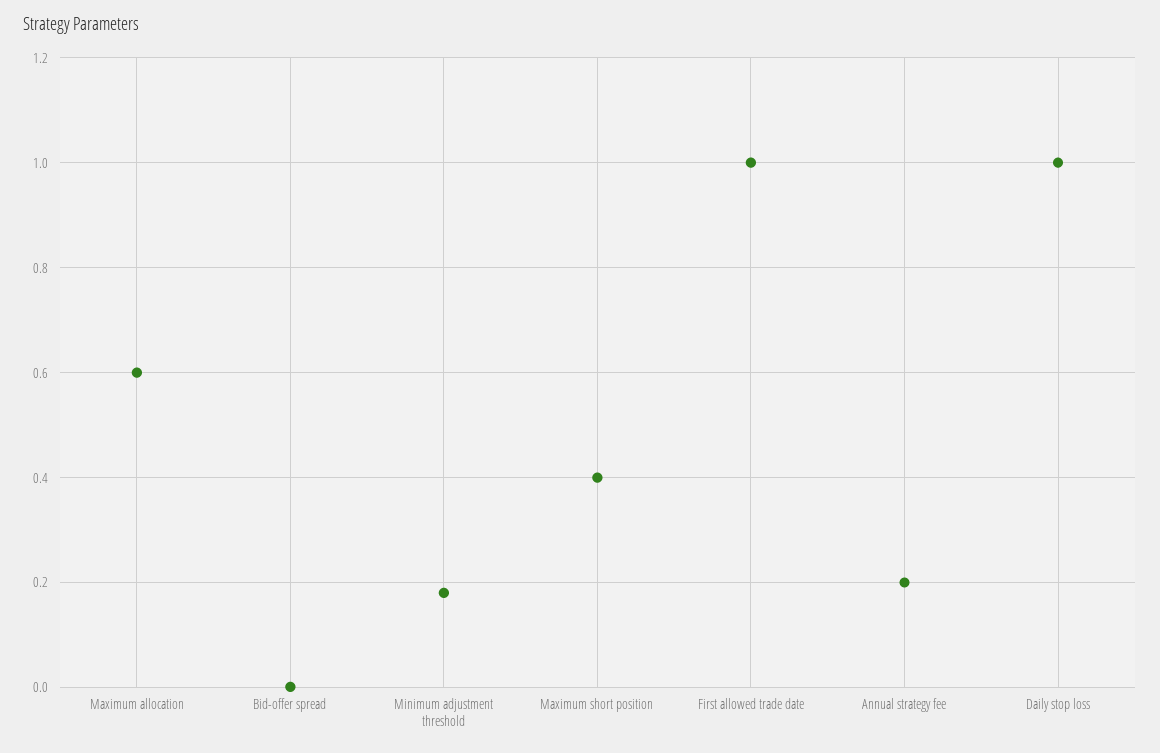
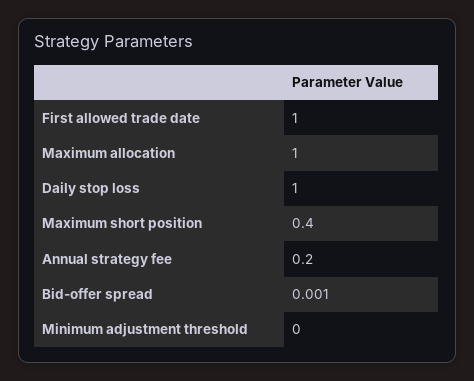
  {
-   "Maximum allocation": 0.6,
+   "Maximum allocation": 1,
    "Bid-offer spread": 0.001,
-   "Minimum adjustment threshold": 0.18,
+   "Minimum adjustment threshold": 0,
    "Maximum short position": 0.4,
    "First allowed trade date": 1,
    "Annual strategy fee": 0.2,
    "Daily stop loss": 1
  }

